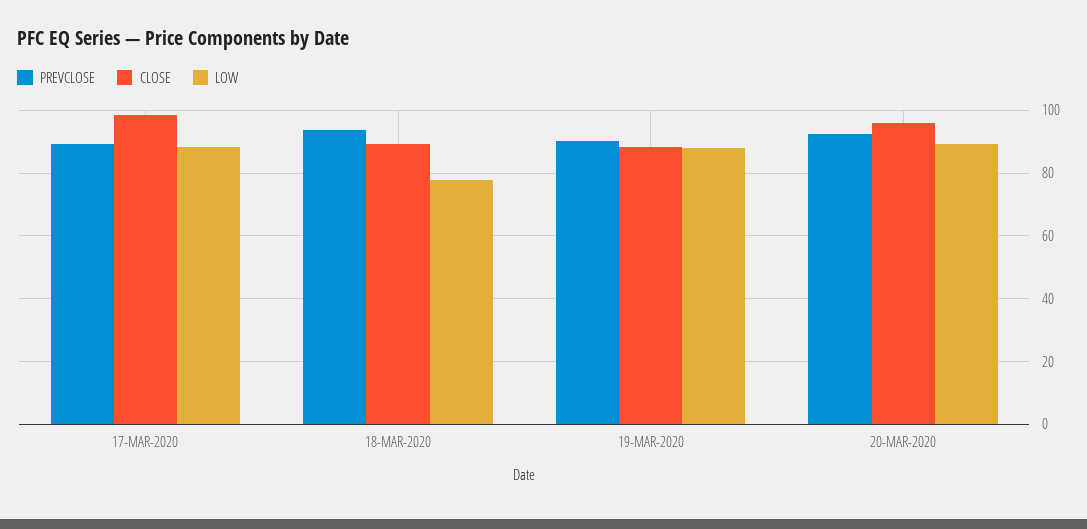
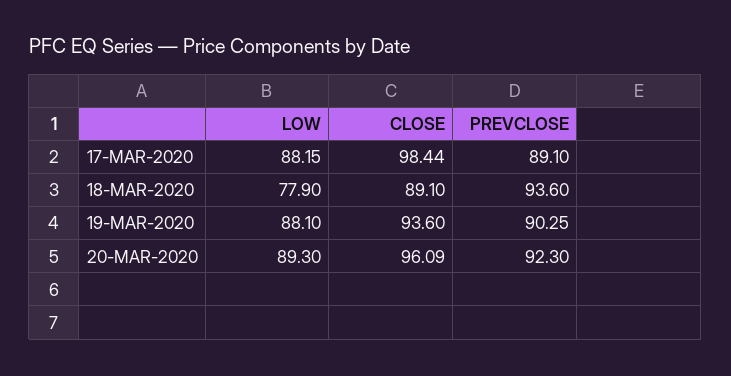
  {
    "PREVCLOSE": {
      "17-MAR-2020": 89.1,
      "18-MAR-2020": 93.6,
      "19-MAR-2020": 90.25,
      "20-MAR-2020": 92.3
    },
    "CLOSE": {
      "17-MAR-2020": 98.44,
      "18-MAR-2020": 89.1,
-     "19-MAR-2020": 88,
+     "19-MAR-2020": 93.6,
      "20-MAR-2020": 96.09
    },
    "LOW": {
      "17-MAR-2020": 88.15,
      "18-MAR-2020": 77.9,
      "19-MAR-2020": 88.1,
      "20-MAR-2020": 89.3
    }
  }

